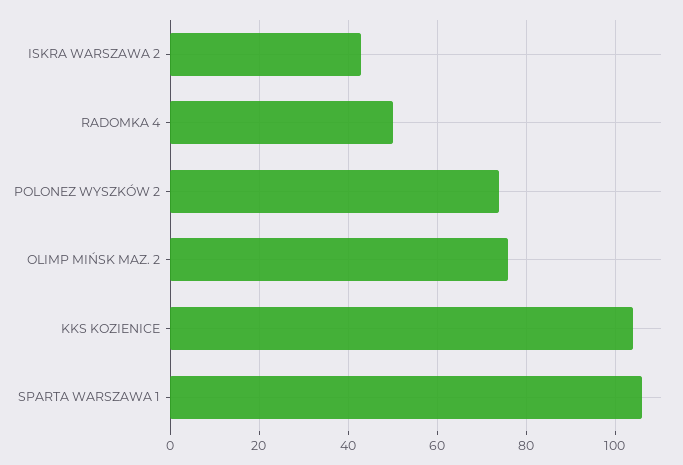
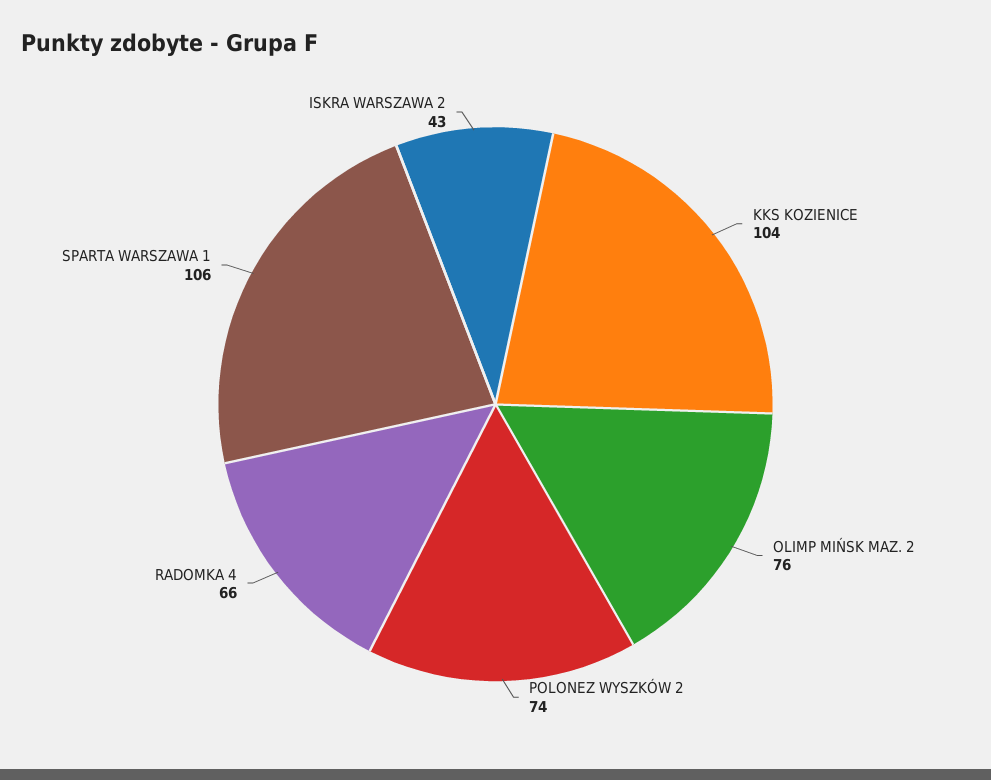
  {
    "ISKRA WARSZAWA 2": 43,
-   "RADOMKA 4": 50,
+   "RADOMKA 4": 66,
    "POLONEZ WYSZKÓW 2": 74,
    "OLIMP MIŃSK MAZ. 2": 76,
    "KKS KOZIENICE": 104,
    "SPARTA WARSZAWA 1": 106
  }

